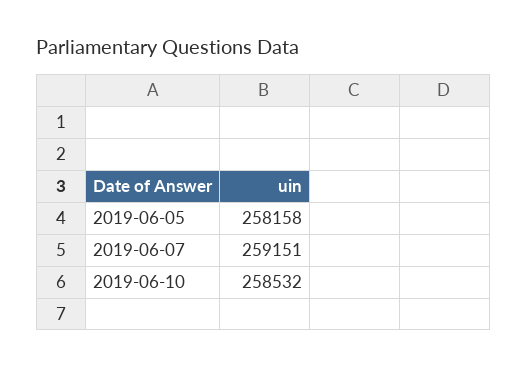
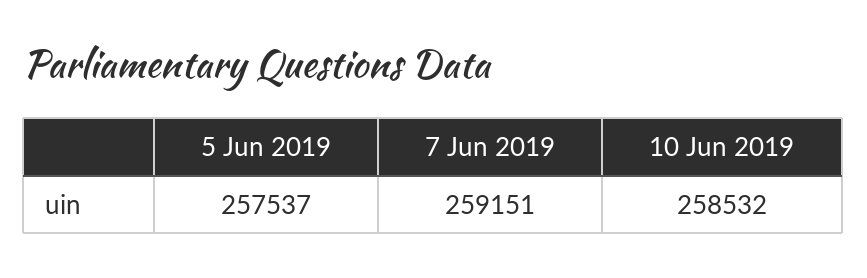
  {
-   "2019-06-05": 258158,
+   "2019-06-05": 257537,
    "2019-06-07": 259151,
    "2019-06-10": 258532
  }

